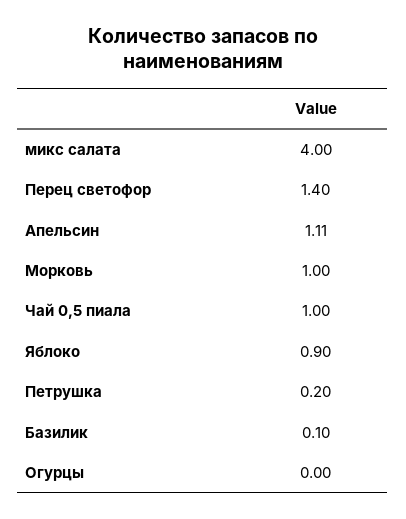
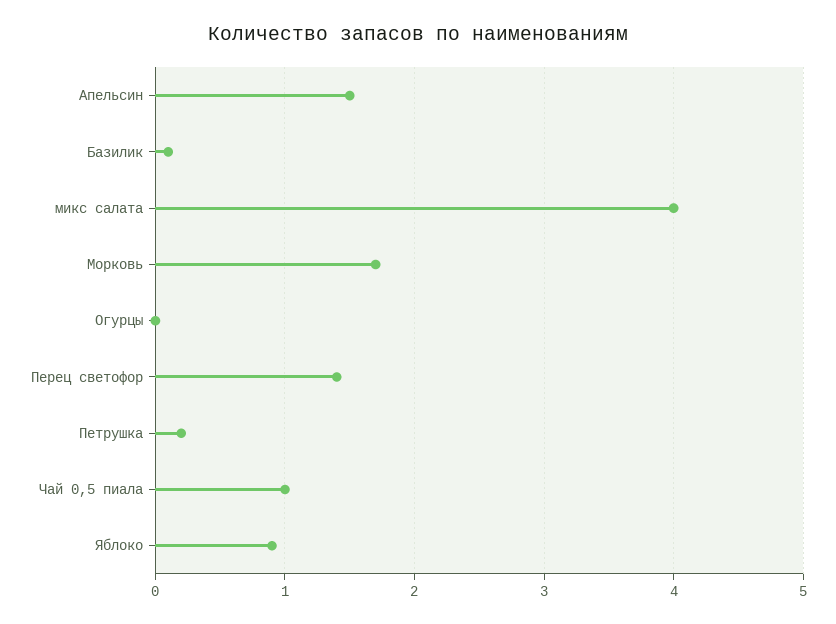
  {
    "микс салата": 4,
    "Перец светофор": 1.4,
-   "Апельсин": 1.11,
+   "Апельсин": 1.5,
-   "Морковь": 1,
+   "Морковь": 1.7,
    "Чай 0,5 пиала": 1,
    "Яблоко": 0.9,
    "Петрушка": 0.2,
    "Базилик": 0.1,
    "Огурцы": 0
  }

